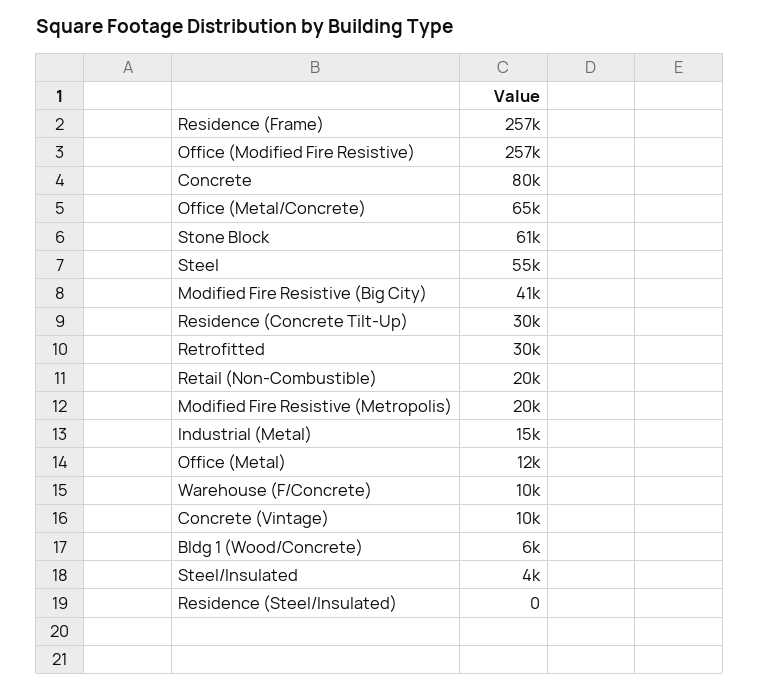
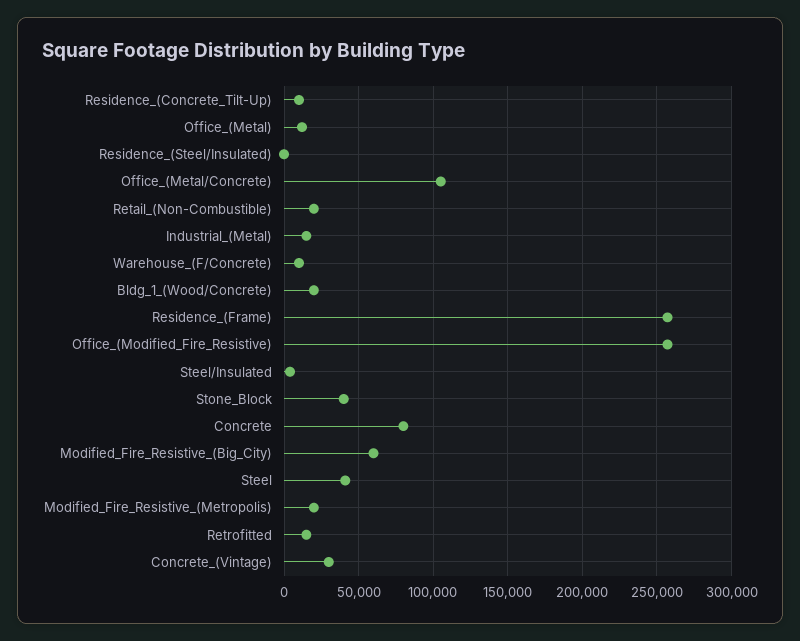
  {
    "Residence (Frame)": 257000,
    "Office (Modified Fire Resistive)": 257000,
    "Concrete": 80000,
-   "Office (Metal/Concrete)": 65000,
+   "Office (Metal/Concrete)": 105000,
-   "Stone Block": 61000,
+   "Stone Block": 40000,
-   "Steel": 55000,
+   "Steel": 40000,
-   "Modified Fire Resistive (Big City)": 41000,
+   "Modified Fire Resistive (Big City)": 60000,
-   "Residence (Concrete Tilt-Up)": 30000,
+   "Residence (Concrete Tilt-Up)": 10000,
-   "Retrofitted": 30000,
+   "Retrofitted": 15000,
    "Retail (Non-Combustible)": 20000,
    "Modified Fire Resistive (Metropolis)": 20000,
    "Industrial (Metal)": 15000,
    "Office (Metal)": 12000,
    "Warehouse (F/Concrete)": 10000,
-   "Concrete (Vintage)": 10000,
+   "Concrete (Vintage)": 30000,
-   "Bldg 1 (Wood/Concrete)": 6000,
+   "Bldg 1 (Wood/Concrete)": 20000,
    "Steel/Insulated": 4000,
    "Residence (Steel/Insulated)": 0
  }

